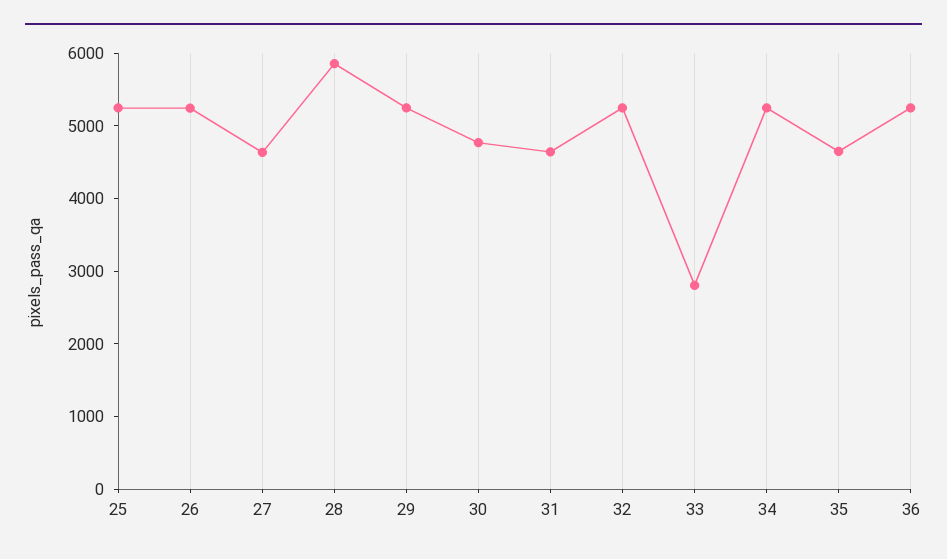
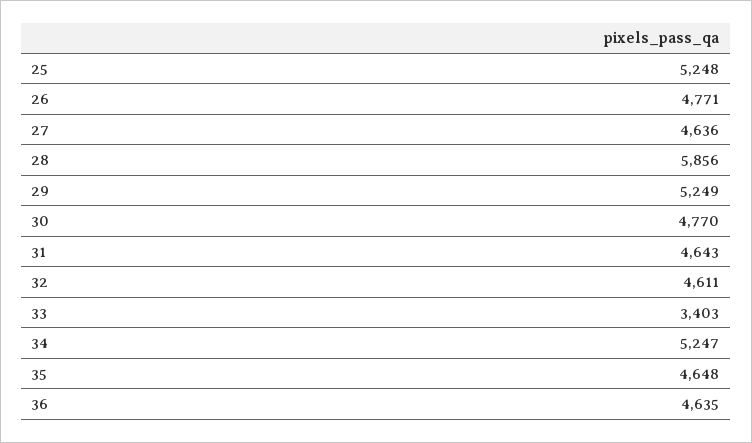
  {
    "25": 5248,
-   "26": 5200,
+   "26": 4771,
    "27": 4636,
    "28": 5856,
    "29": 5249,
    "30": 4770,
    "31": 4643,
-   "32": 5200,
+   "32": 4611,
-   "33": 2800,
+   "33": 3403,
    "34": 5247,
    "35": 4648,
-   "36": 5200
+   "36": 4635
  }

